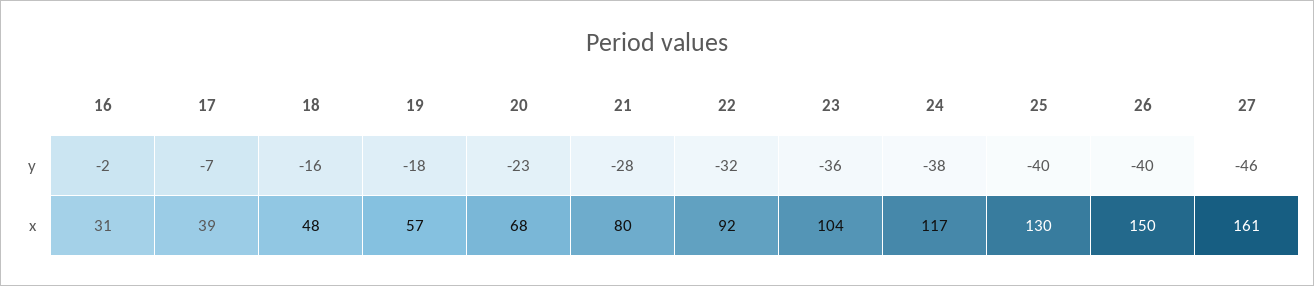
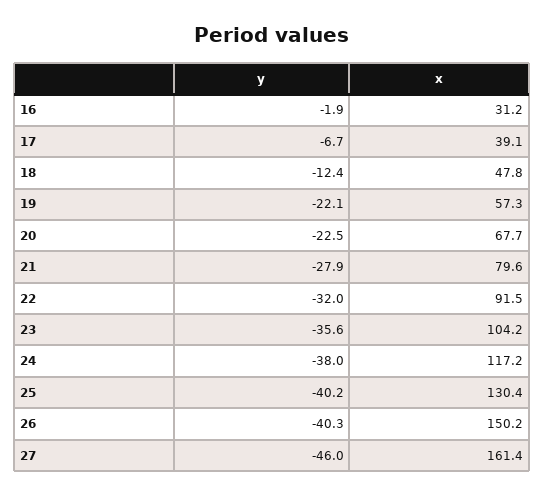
  {
    "16": {
      "y": -1.9,
      "x": 31.2
    },
    "17": {
      "y": -6.7,
      "x": 39.1
    },
    "18": {
-     "y": -16,
+     "y": -12.4,
      "x": 47.8
    },
    "19": {
-     "y": -18,
+     "y": -22.1,
      "x": 57.3
    },
    "20": {
      "y": -22.5,
      "x": 67.7
    },
    "21": {
      "y": -27.9,
      "x": 79.6
    },
    "22": {
      "y": -32,
      "x": 91.5
    },
    "23": {
      "y": -35.6,
      "x": 104.2
    },
    "24": {
      "y": -38,
      "x": 117.2
    },
    "25": {
      "y": -40.2,
      "x": 130.4
    },
    "26": {
      "y": -40.3,
      "x": 150.2
    },
    "27": {
      "y": -46,
      "x": 161.4
    }
  }

